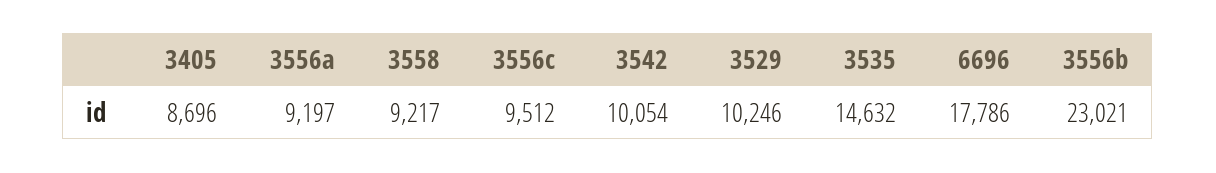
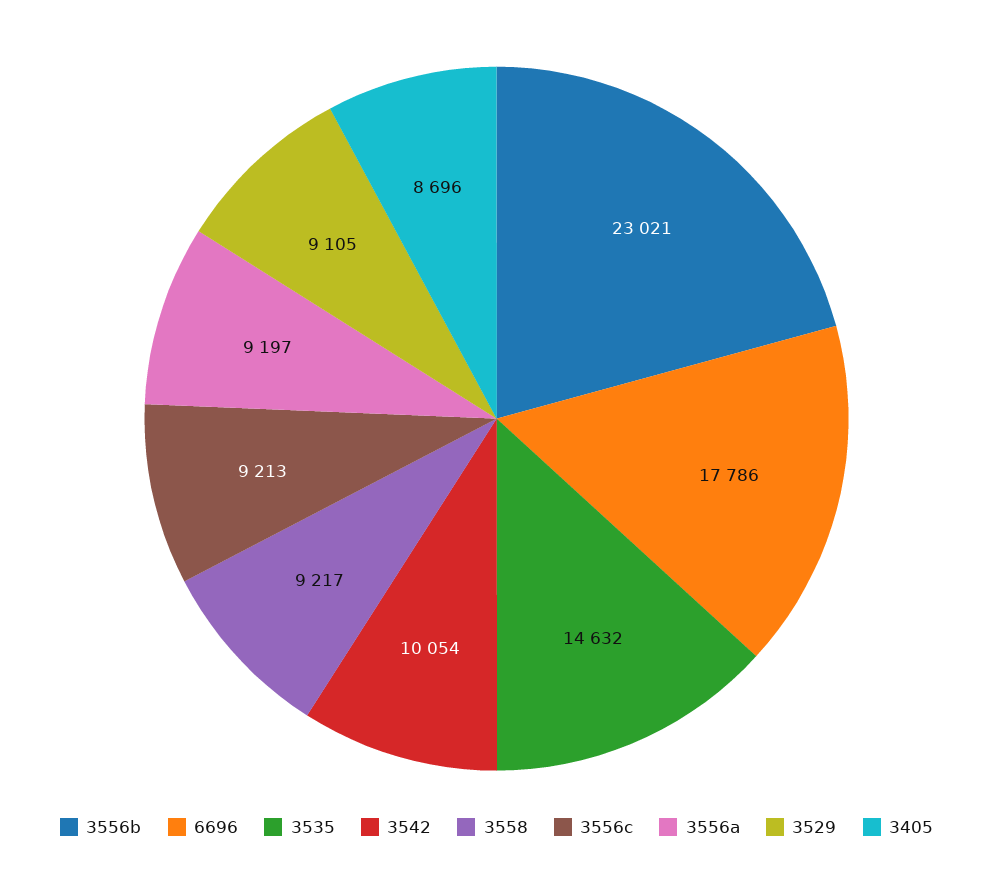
  {
    "3405": 8696,
    "3556a": 9197,
    "3558": 9217,
-   "3556c": 9512,
+   "3556c": 9213,
    "3542": 10054,
-   "3529": 10246,
+   "3529": 9105,
    "3535": 14632,
    "6696": 17786,
    "3556b": 23021
  }

